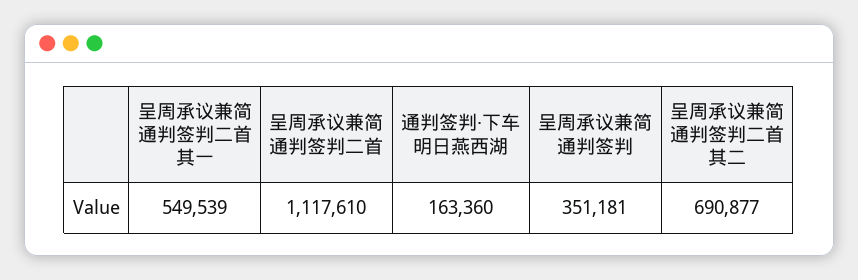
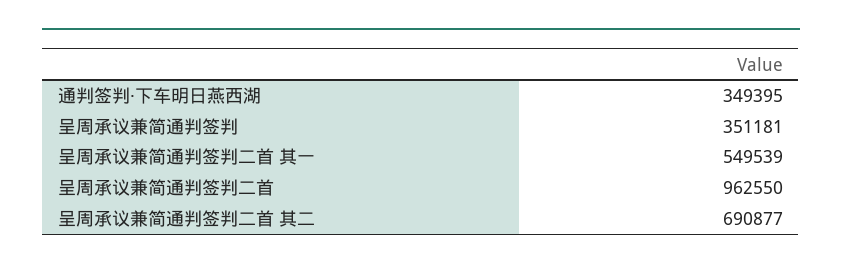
  {
    "呈周承议兼简通判签判二首 其一": 549539,
-   "呈周承议兼简通判签判二首": 1117610,
+   "呈周承议兼简通判签判二首": 962550,
-   "通判签判·下车明日燕西湖": 163360,
+   "通判签判·下车明日燕西湖": 349395,
    "呈周承议兼简通判签判": 351181,
    "呈周承议兼简通判签判二首 其二": 690877
  }

